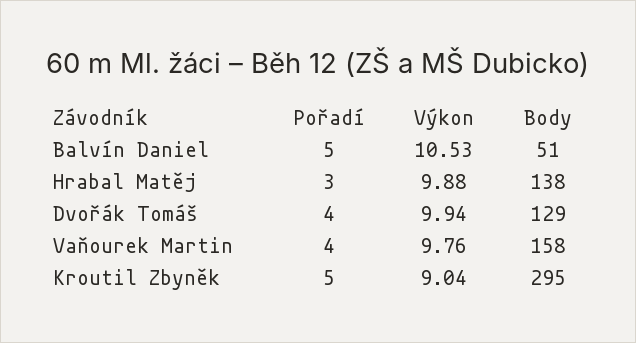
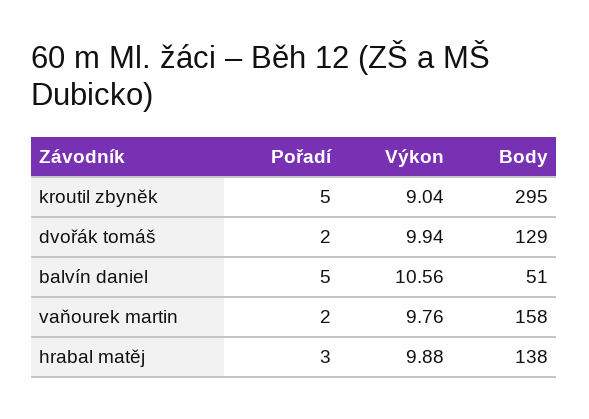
  {
    "Pořadí": {
      "Balvín Daniel": 5,
      "Hrabal Matěj": 3,
-     "Dvořák Tomáš": 4,
+     "Dvořák Tomáš": 2,
-     "Vaňourek Martin": 4,
+     "Vaňourek Martin": 2,
      "Kroutil Zbyněk": 5
    },
    "Výkon": {
-     "Balvín Daniel": 10.53,
+     "Balvín Daniel": 10.56,
      "Hrabal Matěj": 9.88,
      "Dvořák Tomáš": 9.94,
      "Vaňourek Martin": 9.76,
      "Kroutil Zbyněk": 9.04
    },
    "Body": {
      "Balvín Daniel": 51,
      "Hrabal Matěj": 138,
      "Dvořák Tomáš": 129,
      "Vaňourek Martin": 158,
      "Kroutil Zbyněk": 295
    }
  }

